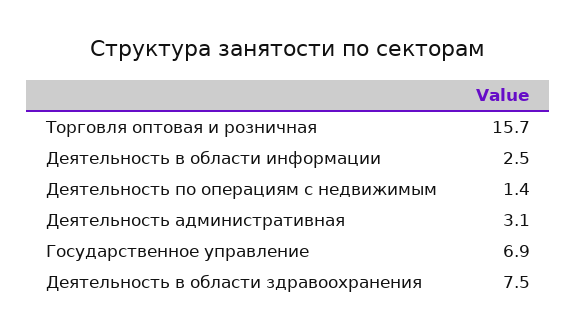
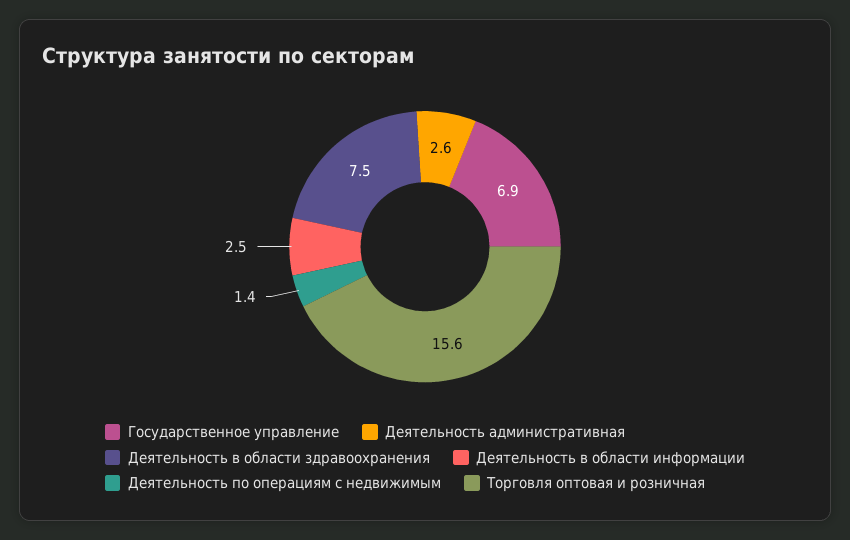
  {
-   "Торговля оптовая и розничная": 15.7,
+   "Торговля оптовая и розничная": 15.6,
    "Деятельность в области информации": 2.5,
    "Деятельность по операциям с недвижимым": 1.4,
-   "Деятельность административная": 3.1,
+   "Деятельность административная": 2.6,
    "Государственное управление": 6.9,
    "Деятельность в области здравоохранения": 7.5
  }

